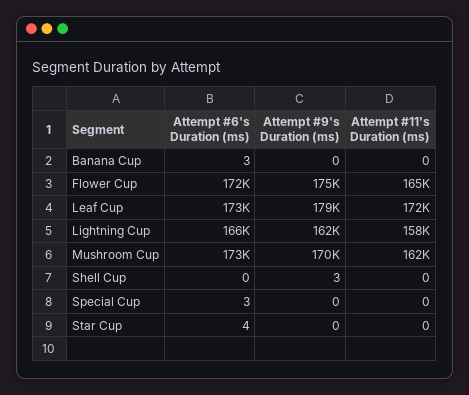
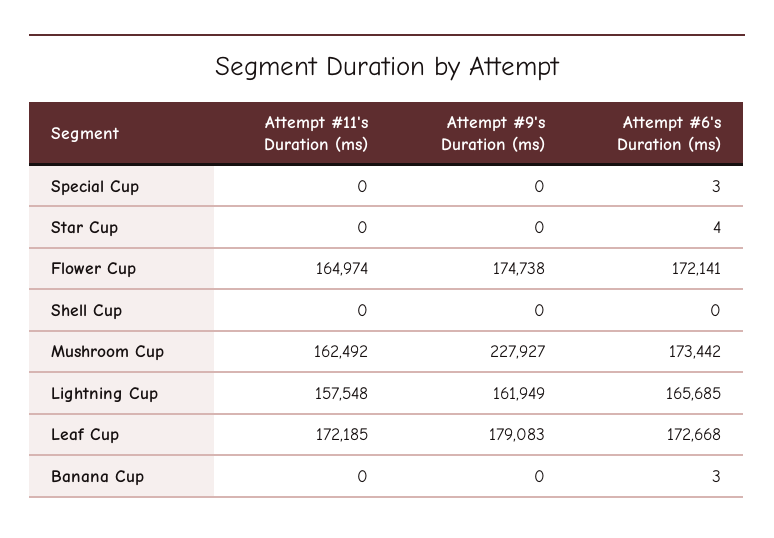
  {
    "Attempt #6's Duration (ms)": {
      "Banana Cup": 3,
      "Flower Cup": 172141,
      "Leaf Cup": 172668,
      "Lightning Cup": 165685,
      "Mushroom Cup": 173442,
      "Shell Cup": 0,
      "Special Cup": 3,
      "Star Cup": 4
    },
    "Attempt #9's Duration (ms)": {
      "Banana Cup": 0,
      "Flower Cup": 174738,
      "Leaf Cup": 179083,
      "Lightning Cup": 161949,
-     "Mushroom Cup": 170000,
+     "Mushroom Cup": 227927,
-     "Shell Cup": 3,
+     "Shell Cup": 0,
      "Special Cup": 0,
      "Star Cup": 0
    },
    "Attempt #11's Duration (ms)": {
      "Banana Cup": 0,
      "Flower Cup": 164974,
      "Leaf Cup": 172185,
      "Lightning Cup": 157548,
      "Mushroom Cup": 162492,
      "Shell Cup": 0,
      "Special Cup": 0,
      "Star Cup": 0
    }
  }

